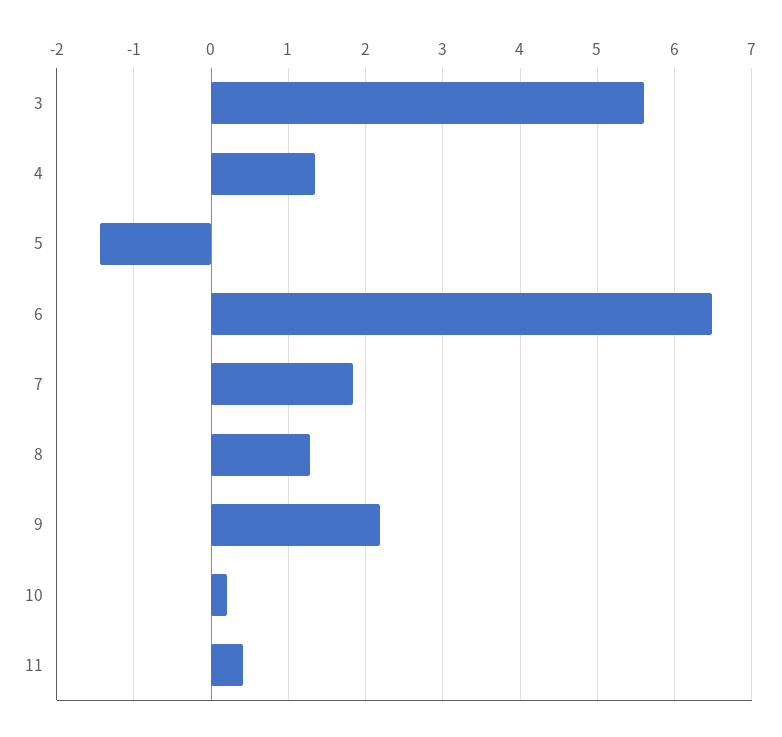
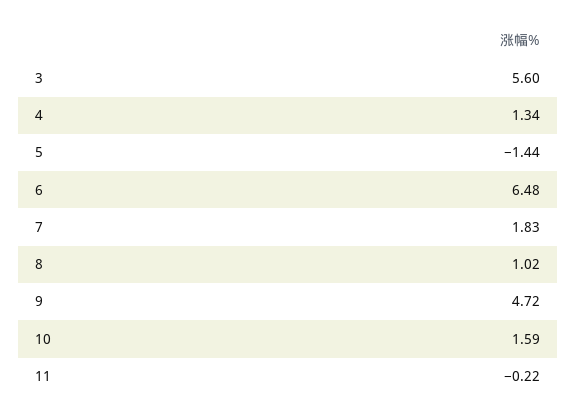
  {
    "3": 5.6,
    "4": 1.34,
    "5": -1.44,
    "6": 6.48,
    "7": 1.83,
-   "8": 1.3,
+   "8": 1.02,
-   "9": 2.2,
+   "9": 4.72,
-   "10": 0.2,
+   "10": 1.59,
-   "11": 0.4
+   "11": -0.22
  }

